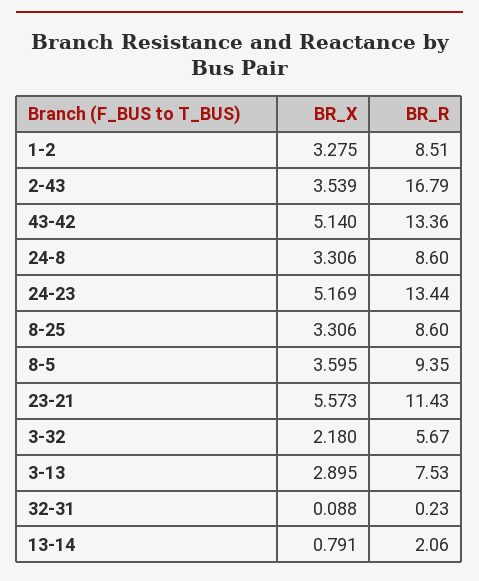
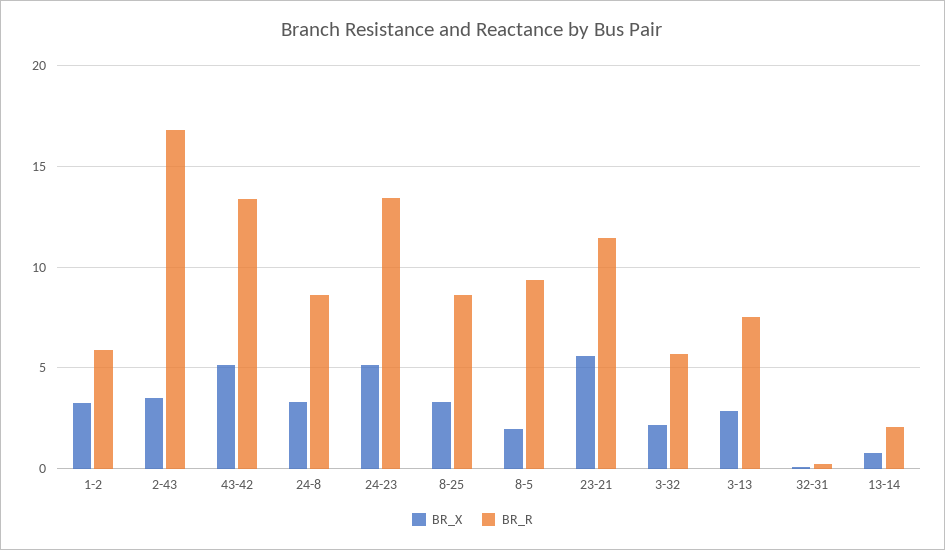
  {
    "BR_X": {
      "1-2": 3.275,
      "2-43": 3.539,
      "43-42": 5.14,
      "24-8": 3.306,
      "24-23": 5.169,
      "8-25": 3.306,
-     "8-5": 3.595,
+     "8-5": 2,
      "23-21": 5.573,
      "3-32": 2.18,
      "3-13": 2.895,
      "32-31": 0.088,
      "13-14": 0.791
    },
    "BR_R": {
-     "1-2": 8.51,
+     "1-2": 6,
      "2-43": 16.79,
      "43-42": 13.36,
      "24-8": 8.6,
      "24-23": 13.44,
      "8-25": 8.6,
      "8-5": 9.35,
      "23-21": 11.43,
      "3-32": 5.67,
      "3-13": 7.53,
      "32-31": 0.23,
      "13-14": 2.06
    }
  }

